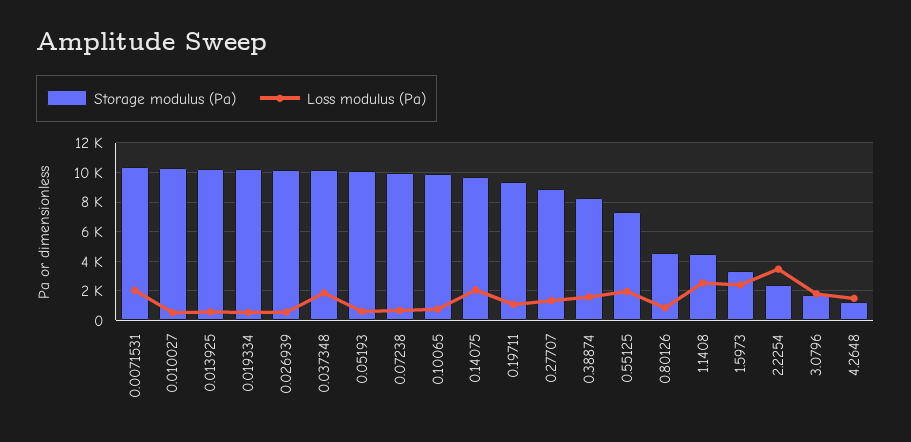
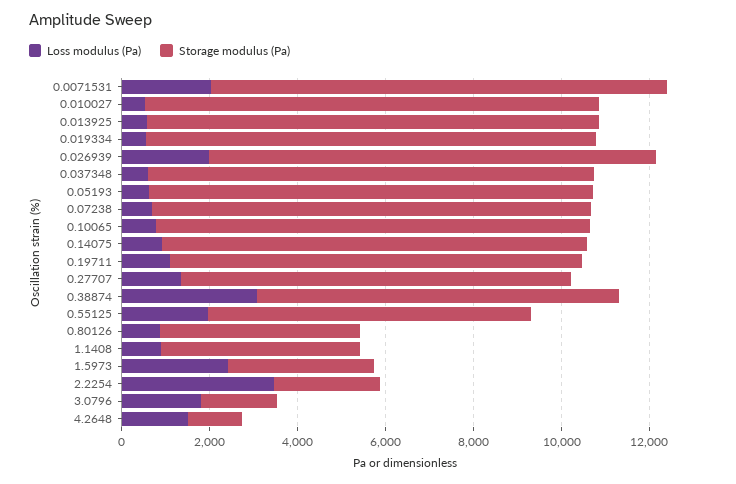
  {
    "Storage modulus (Pa)": {
      "0.0071531": 10500,
      "0.010027": 10500,
      "0.013925": 10500,
      "0.019334": 10000,
      "0.026939": 10000,
      "0.037348": 10000,
      "0.05193": 10000,
      "0.07238": 10000,
      "0.10065": 10000,
      "0.14075": 9500,
      "0.19711": 9500,
      "0.27707": 9000,
      "0.38874": 8000,
      "0.55125": 7500,
      "0.80126": 4500,
      "1.1408": 4500,
      "1.5973": 3500,
      "2.2254": 2500,
      "3.0796": 1500,
      "4.2648": 1000
    },
    "Loss modulus (Pa)": {
      "0.0071531": 2000,
      "0.010027": 500,
      "0.013925": 500,
      "0.019334": 500,
-     "0.026939": 500,
+     "0.026939": 2000,
-     "0.037348": 2000,
+     "0.037348": 500,
      "0.05193": 500,
      "0.07238": 500,
      "0.10065": 1000,
-     "0.14075": 2000,
+     "0.14075": 1000,
      "0.19711": 1000,
      "0.27707": 1500,
-     "0.38874": 1500,
+     "0.38874": 3000,
      "0.55125": 2000,
      "0.80126": 1000,
-     "1.1408": 2500,
+     "1.1408": 1000,
      "1.5973": 2500,
      "2.2254": 3500,
      "3.0796": 2000,
      "4.2648": 1500
    }
  }

